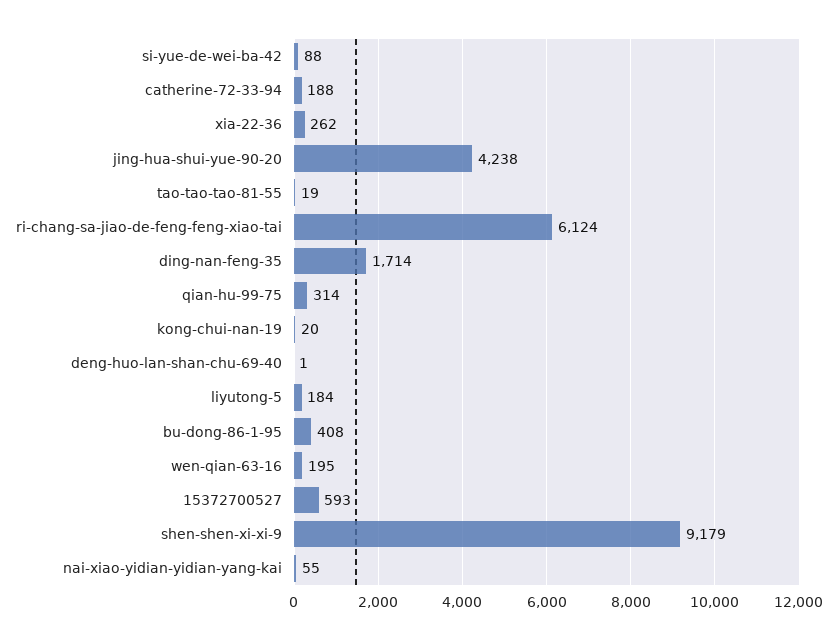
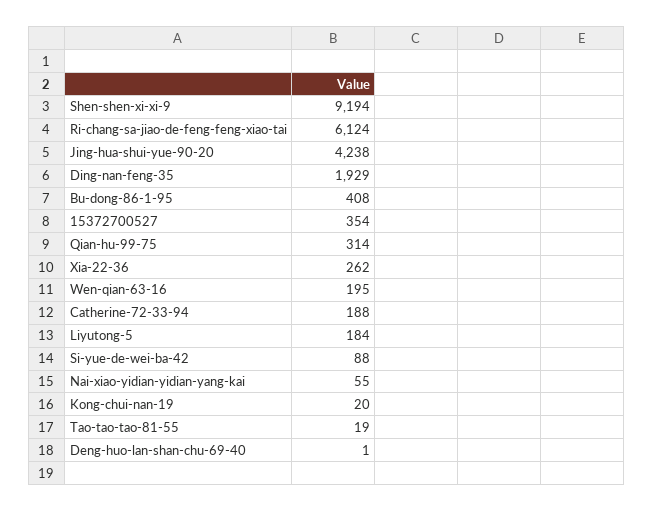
  {
    "si-yue-de-wei-ba-42": 88,
    "catherine-72-33-94": 188,
    "xia-22-36": 262,
    "jing-hua-shui-yue-90-20": 4238,
    "tao-tao-tao-81-55": 19,
    "ri-chang-sa-jiao-de-feng-feng-xiao-tai": 6124,
-   "ding-nan-feng-35": 1714,
+   "ding-nan-feng-35": 1929,
    "qian-hu-99-75": 314,
    "kong-chui-nan-19": 20,
    "deng-huo-lan-shan-chu-69-40": 1,
    "liyutong-5": 184,
    "bu-dong-86-1-95": 408,
    "wen-qian-63-16": 195,
-   "15372700527": 593,
+   "15372700527": 354,
-   "shen-shen-xi-xi-9": 9179,
+   "shen-shen-xi-xi-9": 9194,
    "nai-xiao-yidian-yidian-yang-kai": 55
  }

